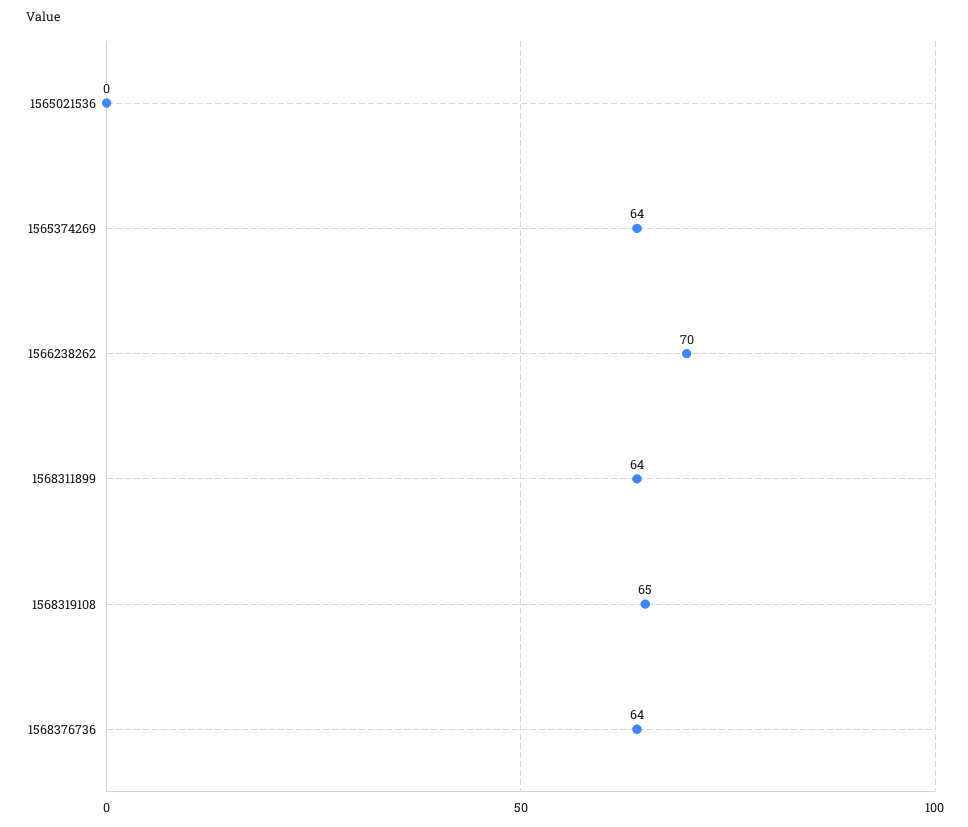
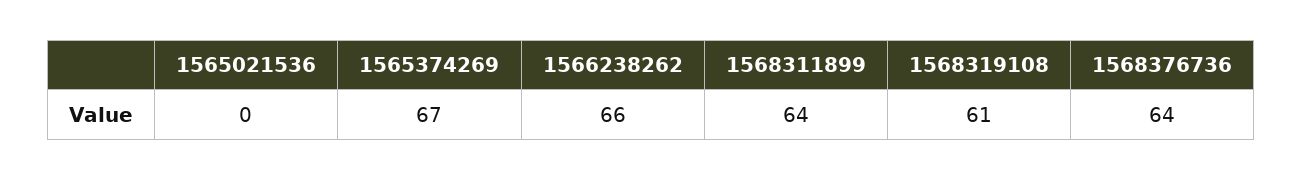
  {
    "1565021536": 0,
-   "1565374269": 64,
+   "1565374269": 67,
-   "1566238262": 70,
+   "1566238262": 66,
    "1568311899": 64,
-   "1568319108": 65,
+   "1568319108": 61,
    "1568376736": 64
  }

